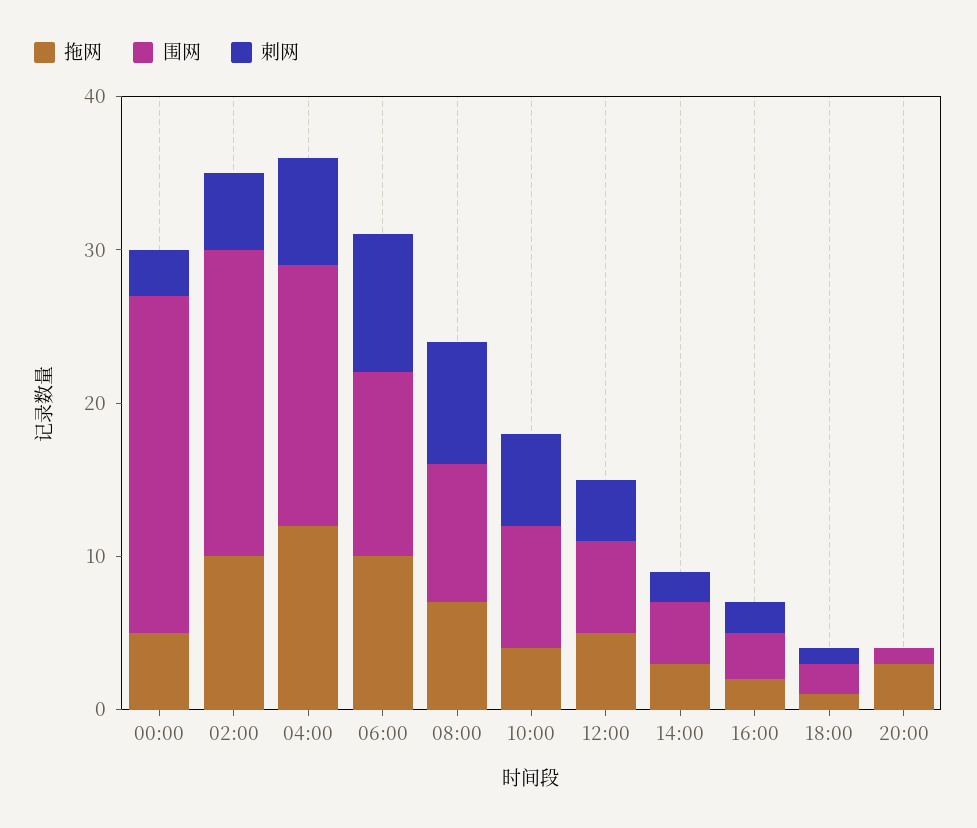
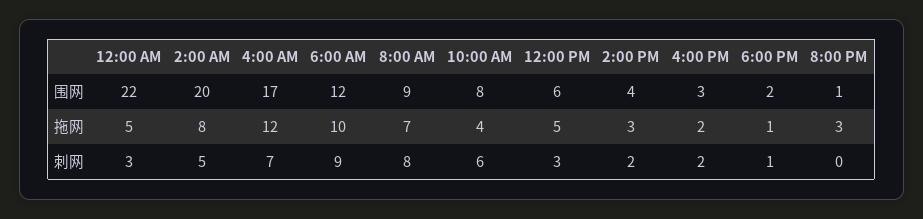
  {
    "拖网": {
      "00:00": 5,
-     "02:00": 10,
+     "02:00": 8,
      "04:00": 12,
      "06:00": 10,
      "08:00": 7,
      "10:00": 4,
      "12:00": 5,
      "14:00": 3,
      "16:00": 2,
      "18:00": 1,
      "20:00": 3
    },
    "围网": {
      "00:00": 22,
      "02:00": 20,
      "04:00": 17,
      "06:00": 12,
      "08:00": 9,
      "10:00": 8,
      "12:00": 6,
      "14:00": 4,
      "16:00": 3,
      "18:00": 2,
      "20:00": 1
    },
    "刺网": {
      "00:00": 3,
      "02:00": 5,
      "04:00": 7,
      "06:00": 9,
      "08:00": 8,
      "10:00": 6,
-     "12:00": 4,
+     "12:00": 3,
      "14:00": 2,
      "16:00": 2,
      "18:00": 1,
      "20:00": 0
    }
  }

